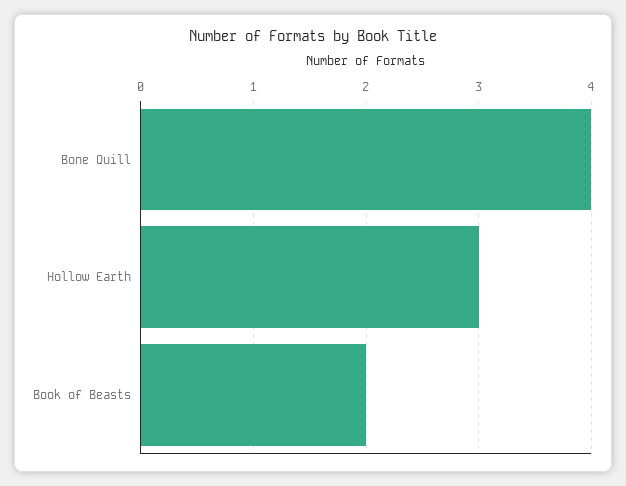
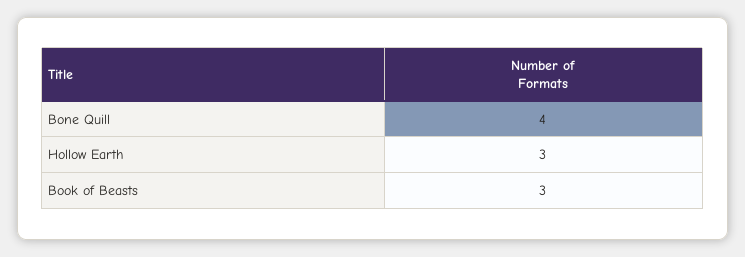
  {
    "Bone Quill": 4,
    "Hollow Earth": 3,
-   "Book of Beasts": 2
+   "Book of Beasts": 3
  }

